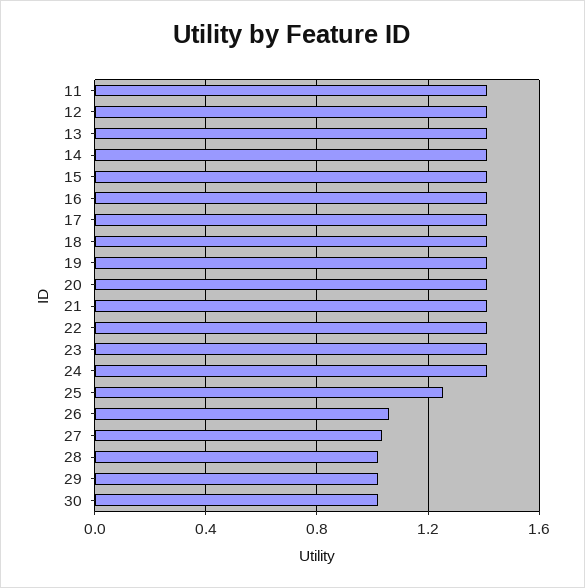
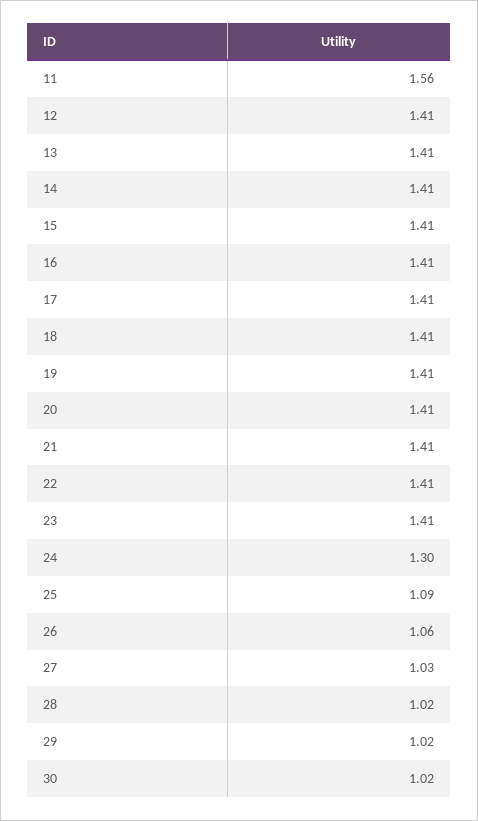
  {
-   "11": 1.4,
+   "11": 1.56,
    "12": 1.41,
    "13": 1.41,
    "14": 1.41,
    "15": 1.41,
    "16": 1.41,
    "17": 1.41,
    "18": 1.41,
    "19": 1.41,
    "20": 1.41,
    "21": 1.41,
    "22": 1.41,
    "23": 1.41,
-   "24": 1.4,
+   "24": 1.3,
-   "25": 1.25,
+   "25": 1.09,
    "26": 1.06,
    "27": 1.03,
    "28": 1.02,
    "29": 1.02,
    "30": 1.02
  }

